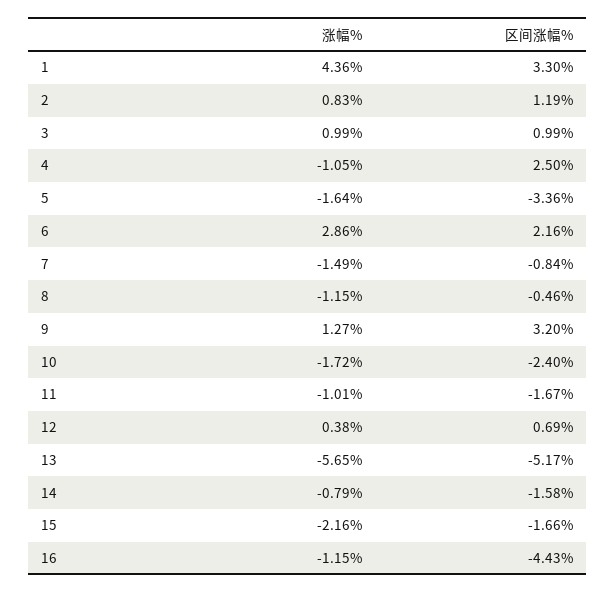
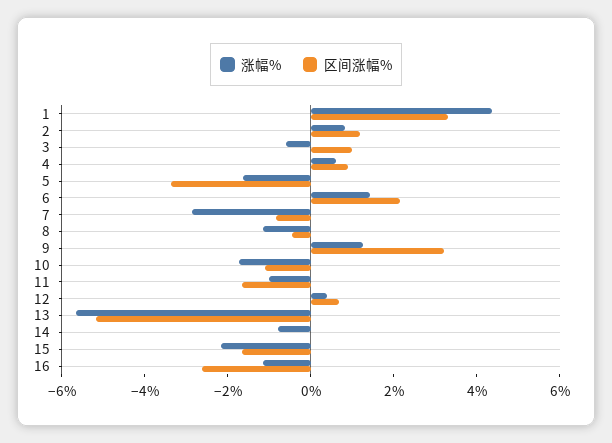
  {
    "涨幅%": {
      "1": 4.36,
      "2": 0.83,
-     "3": 0.99,
+     "3": -0.5,
-     "4": -1.05,
+     "4": 0.5,
      "5": -1.64,
-     "6": 2.86,
+     "6": 1.5,
-     "7": -1.49,
+     "7": -3,
      "8": -1.15,
      "9": 1.27,
      "10": -1.72,
      "11": -1.01,
      "12": 0.38,
      "13": -5.65,
      "14": -0.79,
      "15": -2.16,
      "16": -1.15
    },
    "区间涨幅%": {
      "1": 3.3,
      "2": 1.19,
      "3": 0.99,
-     "4": 2.5,
+     "4": 1,
      "5": -3.36,
      "6": 2.16,
      "7": -0.84,
      "8": -0.46,
      "9": 3.2,
-     "10": -2.4,
+     "10": -1,
      "11": -1.67,
      "12": 0.69,
      "13": -5.17,
-     "14": -1.58,
+     "14": 0,
      "15": -1.66,
-     "16": -4.43
+     "16": -2.5
    }
  }

